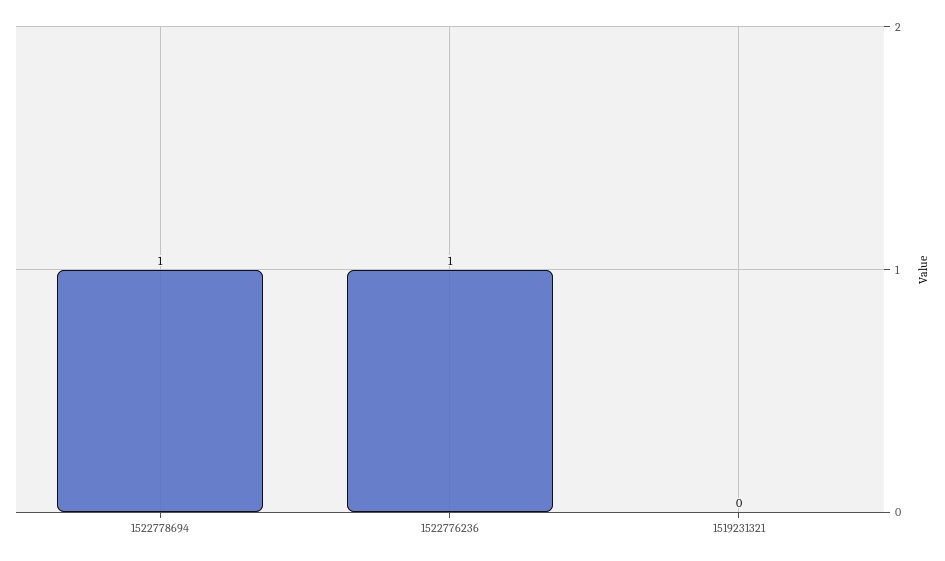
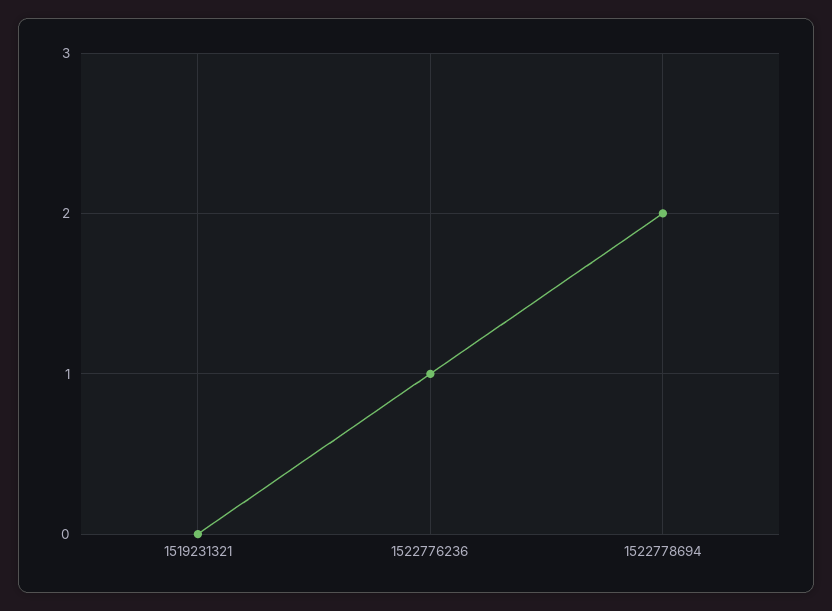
  {
-   "1522778694": 1,
+   "1522778694": 2,
    "1522776236": 1,
    "1519231321": 0
  }

